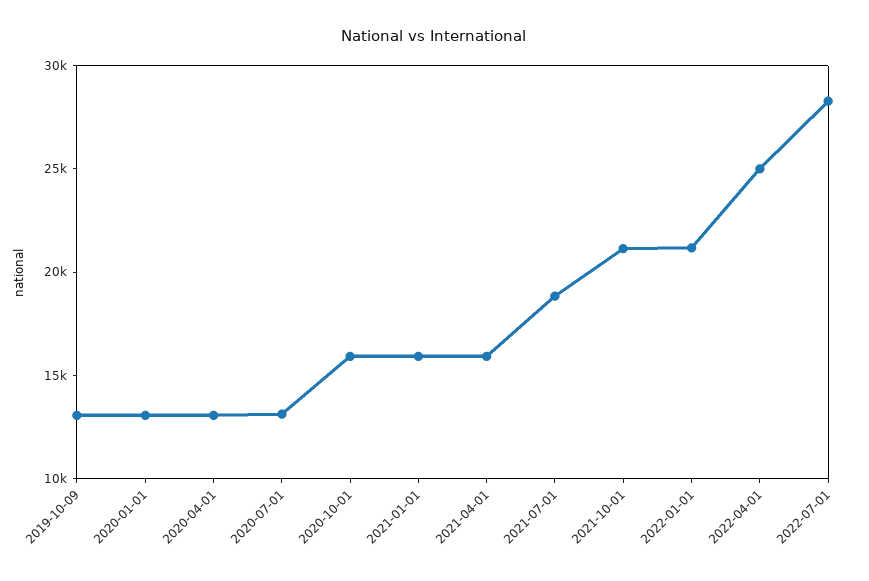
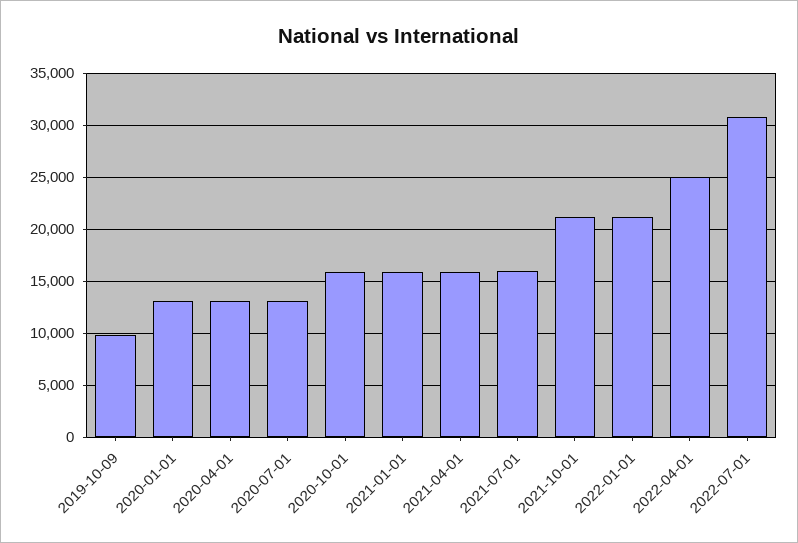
  {
-   "2019-10-09": 13000,
+   "2019-10-09": 10000,
    "2020-01-01": 13000,
    "2020-04-01": 13000,
    "2020-07-01": 13000,
    "2020-10-01": 16000,
    "2021-01-01": 16000,
    "2021-04-01": 16000,
-   "2021-07-01": 19000,
+   "2021-07-01": 16000,
    "2021-10-01": 21000,
    "2022-01-01": 21000,
    "2022-04-01": 25000,
-   "2022-07-01": 28000
+   "2022-07-01": 31000
  }

